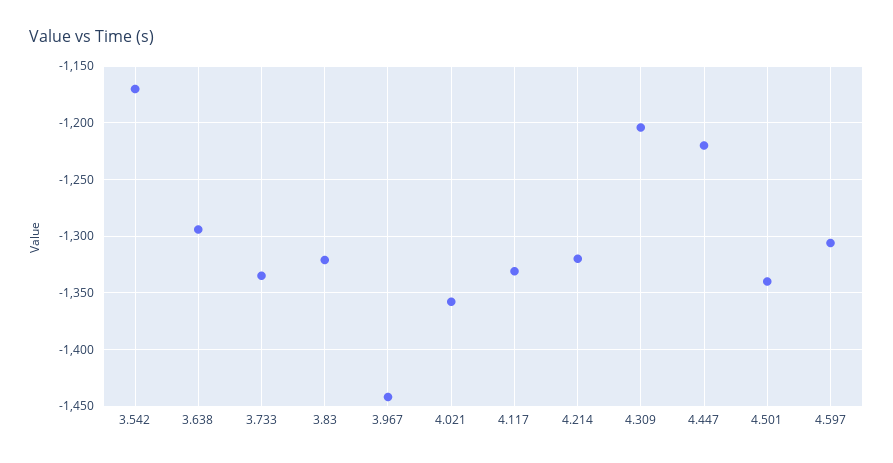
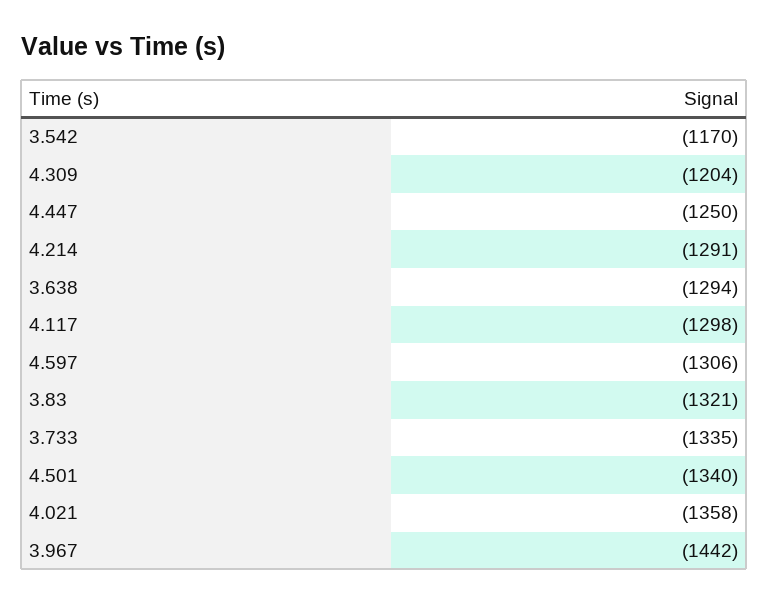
  {
    "3.542": -1170,
    "3.638": -1294,
    "3.733": -1335,
    "3.83": -1321,
    "3.967": -1442,
    "4.021": -1358,
-   "4.117": -1330,
+   "4.117": -1298,
-   "4.214": -1320,
+   "4.214": -1291,
    "4.309": -1204,
-   "4.447": -1220,
+   "4.447": -1250,
    "4.501": -1340,
    "4.597": -1306
  }

